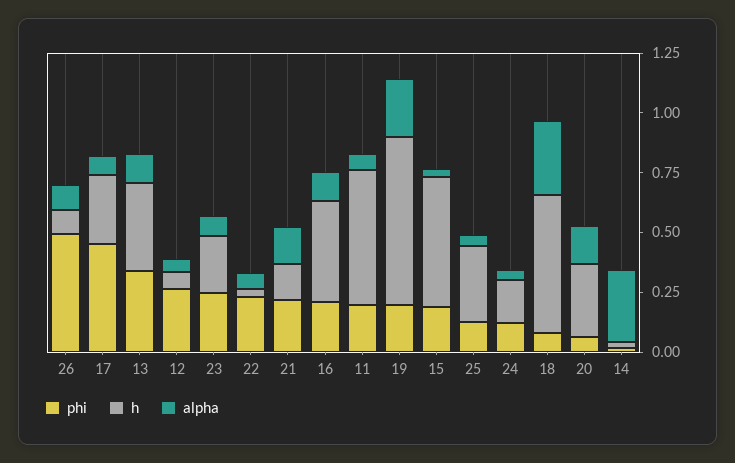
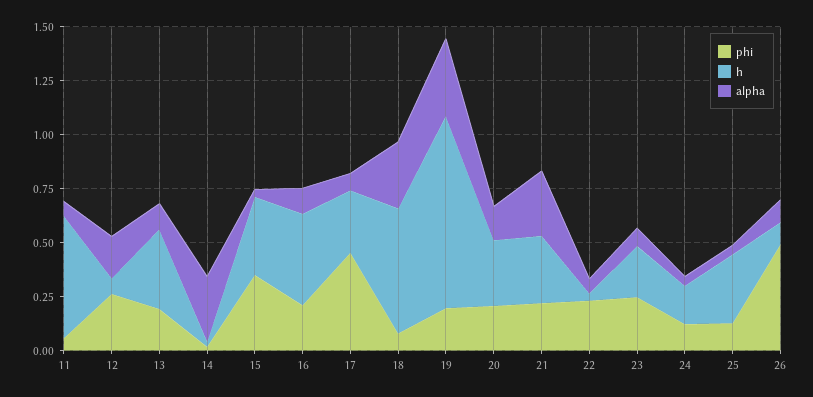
  {
    "phi": {
      "26": 0.5,
      "17": 0.45,
-     "13": 0.35,
+     "13": 0.2,
      "12": 0.25,
      "23": 0.25,
      "22": 0.25,
      "21": 0.2,
      "16": 0.2,
-     "11": 0.2,
+     "11": 0.05,
      "19": 0.2,
-     "15": 0.2,
+     "15": 0.35,
      "25": 0.15,
      "24": 0.1,
      "18": 0.1,
-     "20": 0.05,
+     "20": 0.2,
      "14": 0
    },
    "h": {
      "26": 0.1,
      "17": 0.3,
      "13": 0.35,
      "12": 0.05,
      "23": 0.25,
      "22": 0.05,
-     "21": 0.15,
+     "21": 0.3,
      "16": 0.4,
      "11": 0.55,
-     "19": 0.7,
+     "19": 0.9,
-     "15": 0.55,
+     "15": 0.35,
      "25": 0.3,
      "24": 0.2,
      "18": 0.6,
      "20": 0.3,
      "14": 0
    },
    "alpha": {
      "26": 0.1,
      "17": 0.1,
      "13": 0.1,
-     "12": 0.05,
+     "12": 0.2,
      "23": 0.1,
      "22": 0.05,
-     "21": 0.15,
+     "21": 0.3,
      "16": 0.1,
      "11": 0.05,
-     "19": 0.25,
+     "19": 0.35,
      "15": 0.05,
      "25": 0.05,
      "24": 0.05,
      "18": 0.3,
      "20": 0.15,
      "14": 0.3
    }
  }

